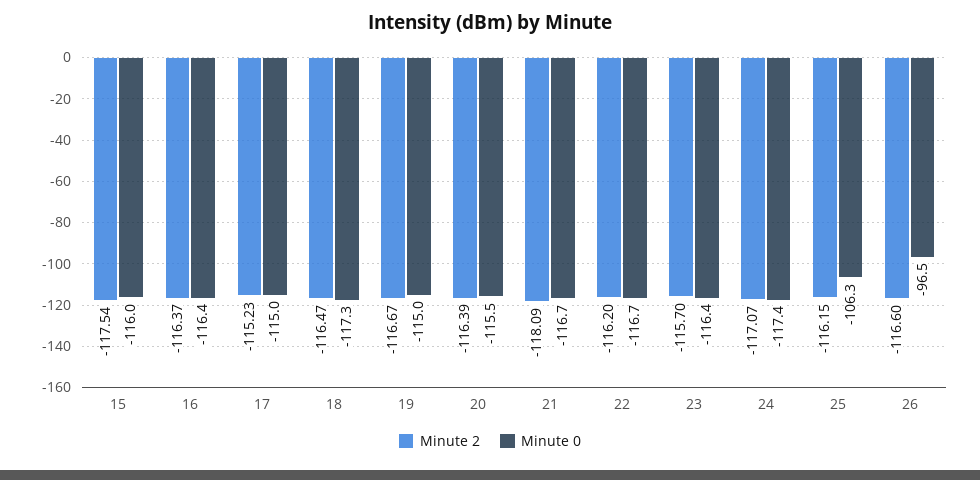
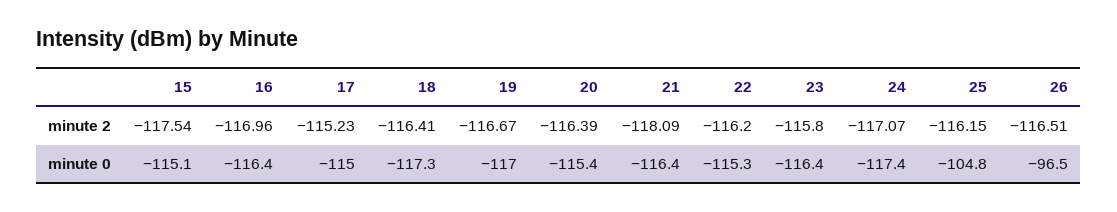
  {
    "Minute 2": {
      "15": -117.54,
-     "16": -116.37,
+     "16": -116.96,
      "17": -115.23,
-     "18": -116.47,
+     "18": -116.41,
      "19": -116.67,
      "20": -116.39,
      "21": -118.09,
      "22": -116.2,
-     "23": -115.7,
+     "23": -115.8,
      "24": -117.07,
      "25": -116.15,
-     "26": -116.6
+     "26": -116.51
    },
    "Minute 0": {
-     "15": -116,
+     "15": -115.1,
      "16": -116.4,
      "17": -115,
      "18": -117.3,
-     "19": -115,
+     "19": -117,
-     "20": -115.5,
+     "20": -115.4,
-     "21": -116.7,
+     "21": -116.4,
-     "22": -116.7,
+     "22": -115.3,
      "23": -116.4,
      "24": -117.4,
-     "25": -106.3,
+     "25": -104.8,
      "26": -96.5
    }
  }

